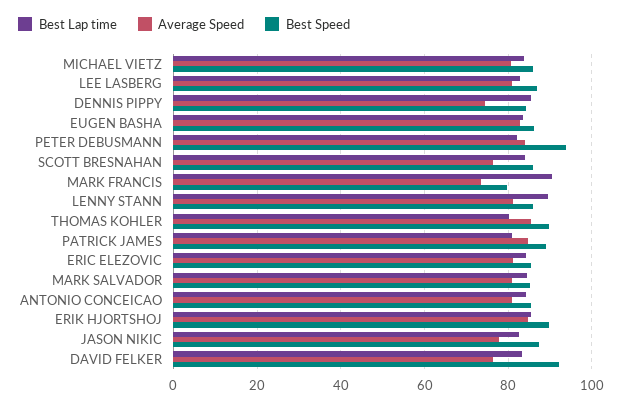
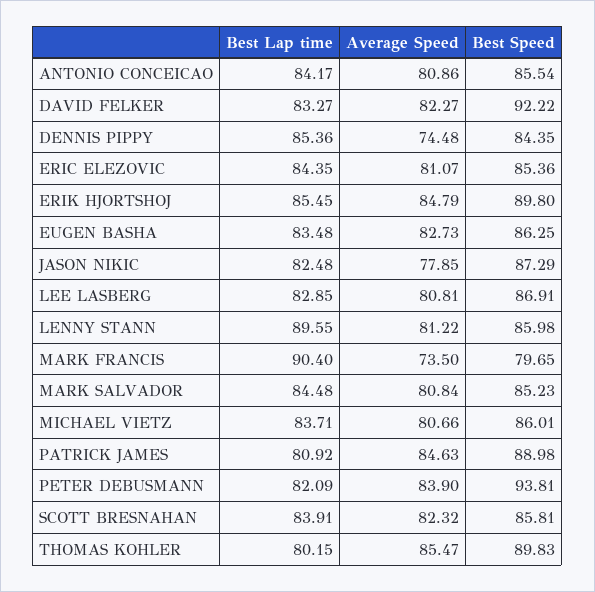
  {
    "Best Lap time": {
      "MICHAEL VIETZ": 83.71,
      "LEE LASBERG": 82.85,
      "DENNIS PIPPY": 85.36,
      "EUGEN BASHA": 83.48,
      "PETER DEBUSMANN": 82.09,
      "SCOTT BRESNAHAN": 83.91,
      "MARK FRANCIS": 90.4,
      "LENNY STANN": 89.55,
      "THOMAS KOHLER": 80.15,
      "PATRICK JAMES": 80.92,
      "ERIC ELEZOVIC": 84.35,
      "MARK SALVADOR": 84.48,
      "ANTONIO CONCEICAO": 84.17,
      "ERIK HJORTSHOJ": 85.45,
      "JASON NIKIC": 82.48,
      "DAVID FELKER": 83.27
    },
    "Average Speed": {
      "MICHAEL VIETZ": 80.66,
      "LEE LASBERG": 80.81,
      "DENNIS PIPPY": 74.48,
      "EUGEN BASHA": 82.73,
      "PETER DEBUSMANN": 83.9,
-     "SCOTT BRESNAHAN": 76,
+     "SCOTT BRESNAHAN": 82.32,
      "MARK FRANCIS": 73.5,
      "LENNY STANN": 81.22,
      "THOMAS KOHLER": 85.47,
      "PATRICK JAMES": 84.63,
      "ERIC ELEZOVIC": 81.07,
      "MARK SALVADOR": 80.84,
      "ANTONIO CONCEICAO": 80.86,
      "ERIK HJORTSHOJ": 84.79,
      "JASON NIKIC": 77.85,
-     "DAVID FELKER": 76
+     "DAVID FELKER": 82.27
    },
    "Best Speed": {
      "MICHAEL VIETZ": 86.01,
      "LEE LASBERG": 86.91,
      "DENNIS PIPPY": 84.35,
      "EUGEN BASHA": 86.25,
      "PETER DEBUSMANN": 93.81,
      "SCOTT BRESNAHAN": 85.81,
      "MARK FRANCIS": 79.65,
      "LENNY STANN": 85.98,
      "THOMAS KOHLER": 89.83,
      "PATRICK JAMES": 88.98,
      "ERIC ELEZOVIC": 85.36,
      "MARK SALVADOR": 85.23,
      "ANTONIO CONCEICAO": 85.54,
      "ERIK HJORTSHOJ": 89.8,
      "JASON NIKIC": 87.29,
      "DAVID FELKER": 92.22
    }
  }

